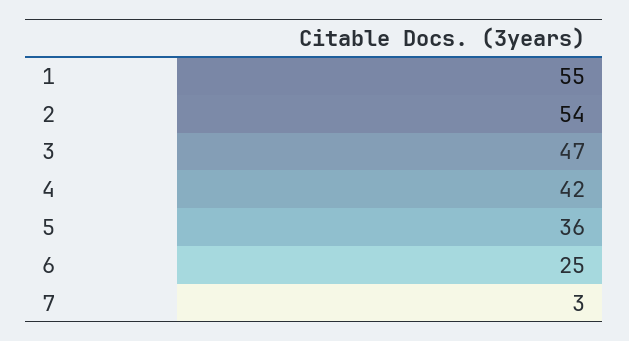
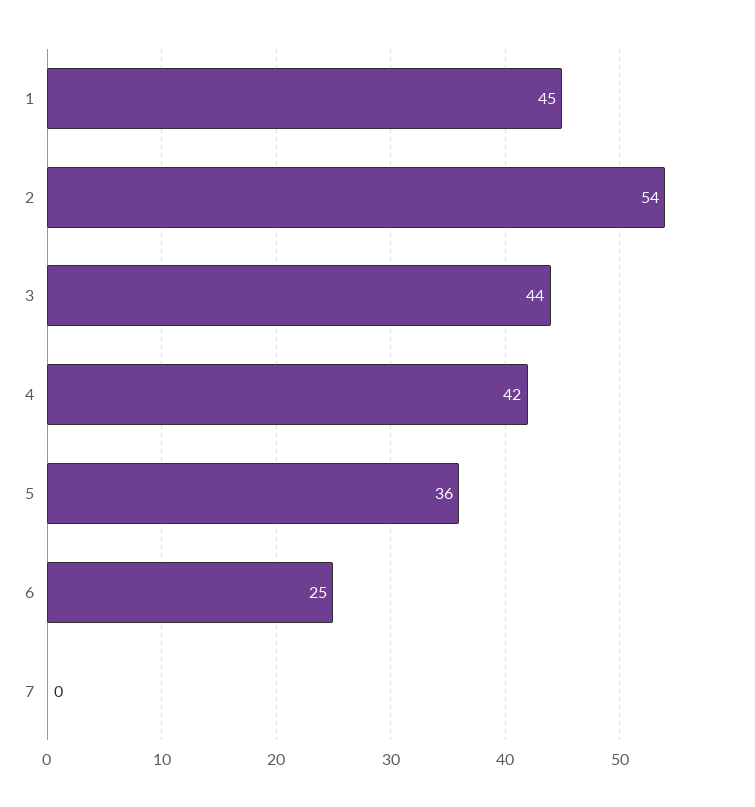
  {
-   "1": 55,
+   "1": 45,
    "2": 54,
-   "3": 47,
+   "3": 44,
    "4": 42,
    "5": 36,
    "6": 25,
-   "7": 3
+   "7": 0
  }

